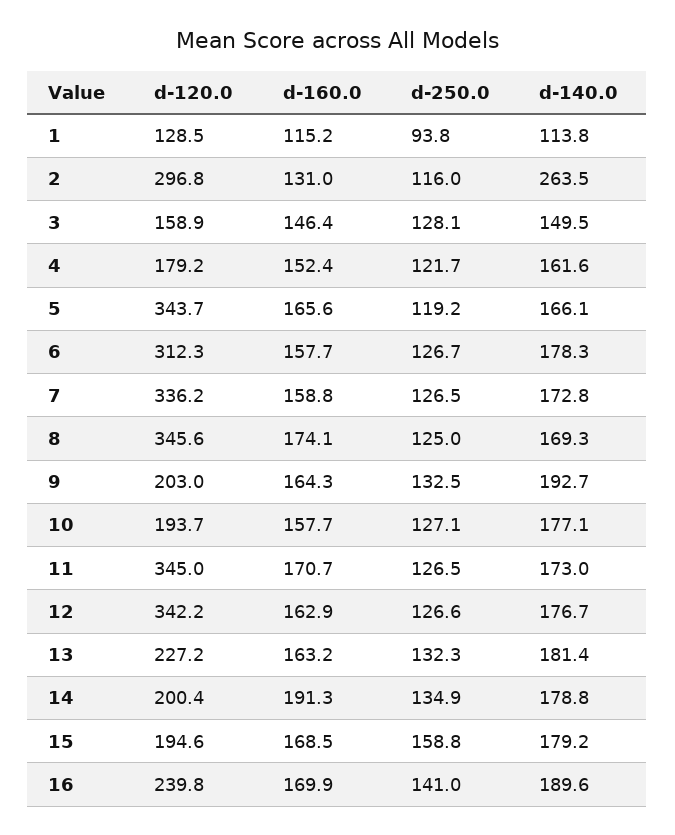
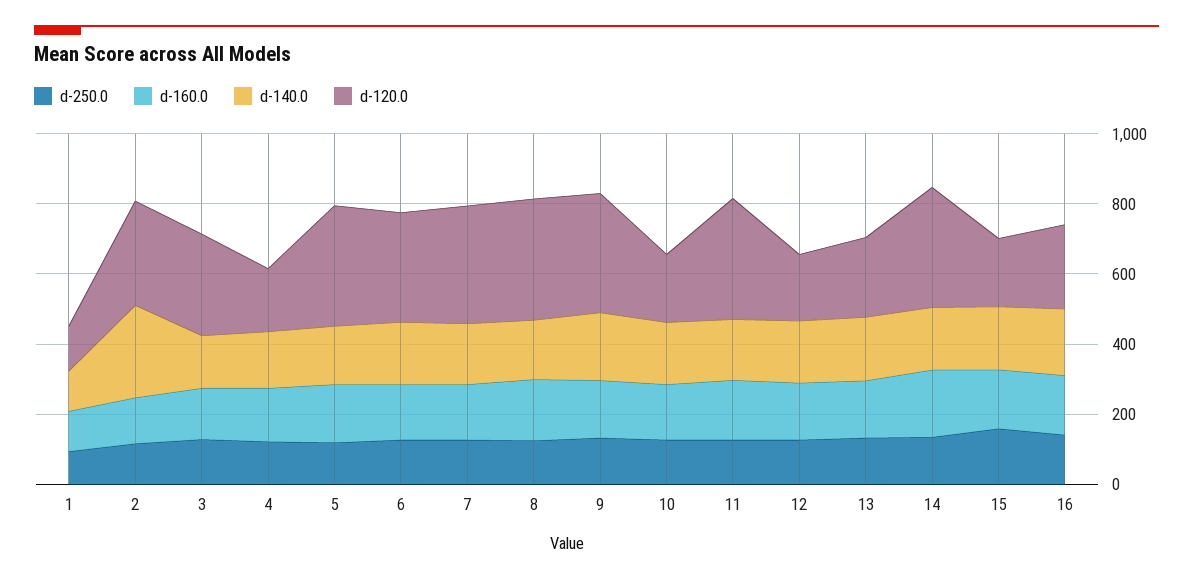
  {
    "d-120.0": {
      "1": 128.5,
      "2": 296.8,
-     "3": 158.9,
+     "3": 300,
      "4": 179.2,
      "5": 343.7,
      "6": 312.3,
      "7": 336.2,
      "8": 345.6,
-     "9": 203,
+     "9": 350,
      "10": 193.7,
      "11": 345,
-     "12": 342.2,
+     "12": 200,
      "13": 227.2,
-     "14": 200.4,
+     "14": 350,
      "15": 194.6,
      "16": 239.8
    },
    "d-160.0": {
      "1": 115.2,
      "2": 131,
      "3": 146.4,
      "4": 152.4,
      "5": 165.6,
      "6": 157.7,
      "7": 158.8,
      "8": 174.1,
      "9": 164.3,
      "10": 157.7,
      "11": 170.7,
      "12": 162.9,
      "13": 163.2,
      "14": 191.3,
      "15": 168.5,
      "16": 169.9
    },
    "d-250.0": {
      "1": 93.8,
      "2": 116,
      "3": 128.1,
      "4": 121.7,
      "5": 119.2,
      "6": 126.7,
      "7": 126.5,
      "8": 125,
      "9": 132.5,
      "10": 127.1,
      "11": 126.5,
      "12": 126.6,
      "13": 132.3,
      "14": 134.9,
      "15": 158.8,
      "16": 141
    },
    "d-140.0": {
      "1": 113.8,
      "2": 263.5,
      "3": 149.5,
      "4": 161.6,
      "5": 166.1,
      "6": 178.3,
      "7": 172.8,
      "8": 169.3,
      "9": 192.7,
      "10": 177.1,
      "11": 173,
      "12": 176.7,
      "13": 181.4,
      "14": 178.8,
      "15": 179.2,
      "16": 189.6
    }
  }

